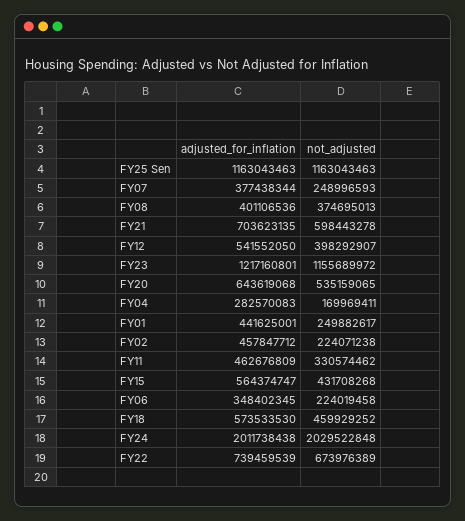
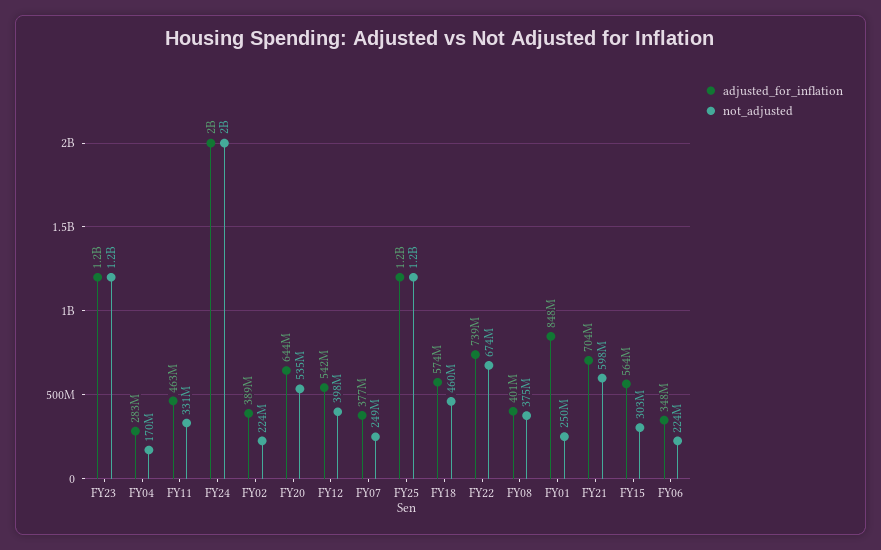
  {
    "adjusted_for_inflation": {
      "FY25 Sen": 1163043463,
      "FY07": 377438344,
      "FY08": 401106536,
      "FY21": 703623135,
      "FY12": 541552050,
      "FY23": 1217160801,
      "FY20": 643619068,
      "FY04": 282570083,
-     "FY01": 441625001,
+     "FY01": 848000000,
-     "FY02": 457847712,
+     "FY02": 389000000,
      "FY11": 462676809,
      "FY15": 564374747,
      "FY06": 348402345,
      "FY18": 573533530,
      "FY24": 2011738438,
      "FY22": 739459539
    },
    "not_adjusted": {
      "FY25 Sen": 1163043463,
      "FY07": 248996593,
      "FY08": 374695013,
      "FY21": 598443278,
      "FY12": 398292907,
      "FY23": 1155689972,
      "FY20": 535159065,
      "FY04": 169969411,
      "FY01": 249882617,
      "FY02": 224071238,
      "FY11": 330574462,
-     "FY15": 431708268,
+     "FY15": 303000000,
      "FY06": 224019458,
      "FY18": 459929252,
      "FY24": 2029522848,
      "FY22": 673976389
    }
  }

